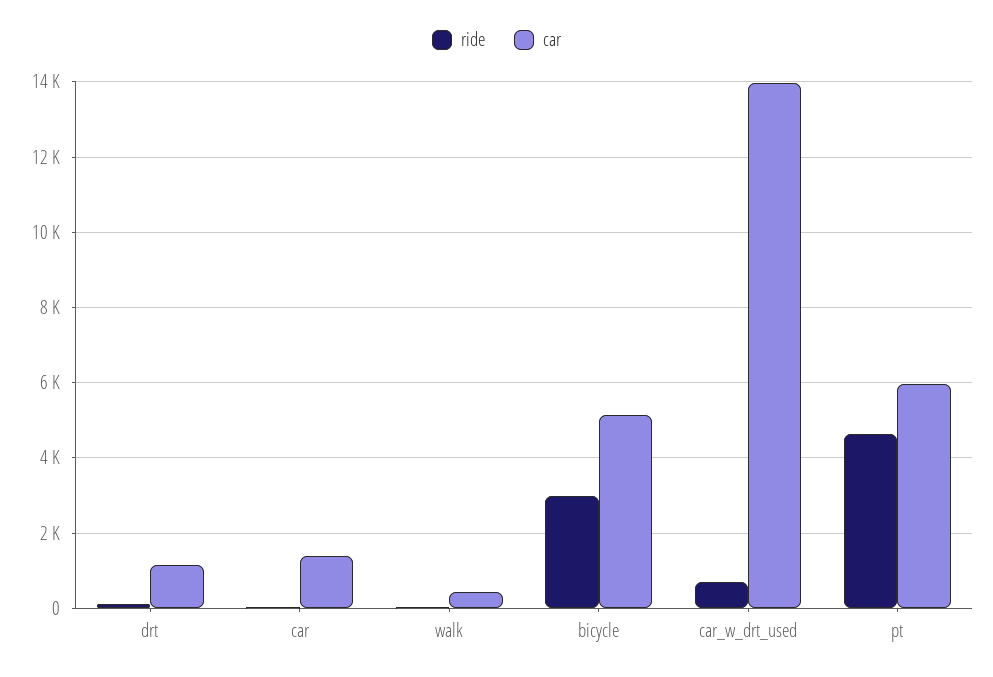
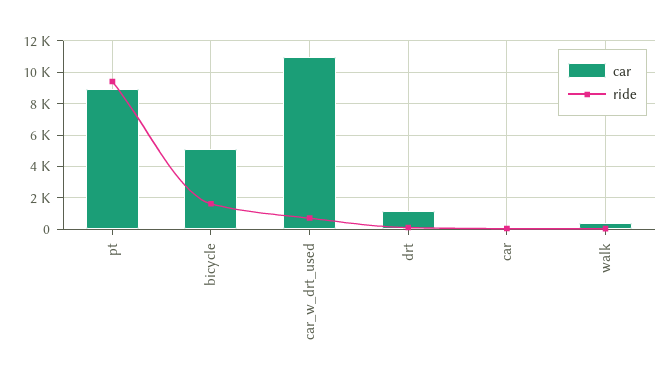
  {
    "ride": {
      "drt": 200,
      "car": 0,
      "walk": 0,
-     "bicycle": 3000,
+     "bicycle": 1500,
      "car_w_drt_used": 800,
-     "pt": 4600
+     "pt": 9500
    },
    "car": {
      "drt": 1200,
-     "car": 1400,
+     "car": 0,
      "walk": 400,
      "bicycle": 5200,
-     "car_w_drt_used": 14000,
+     "car_w_drt_used": 11000,
-     "pt": 6000
+     "pt": 9000
    }
  }

